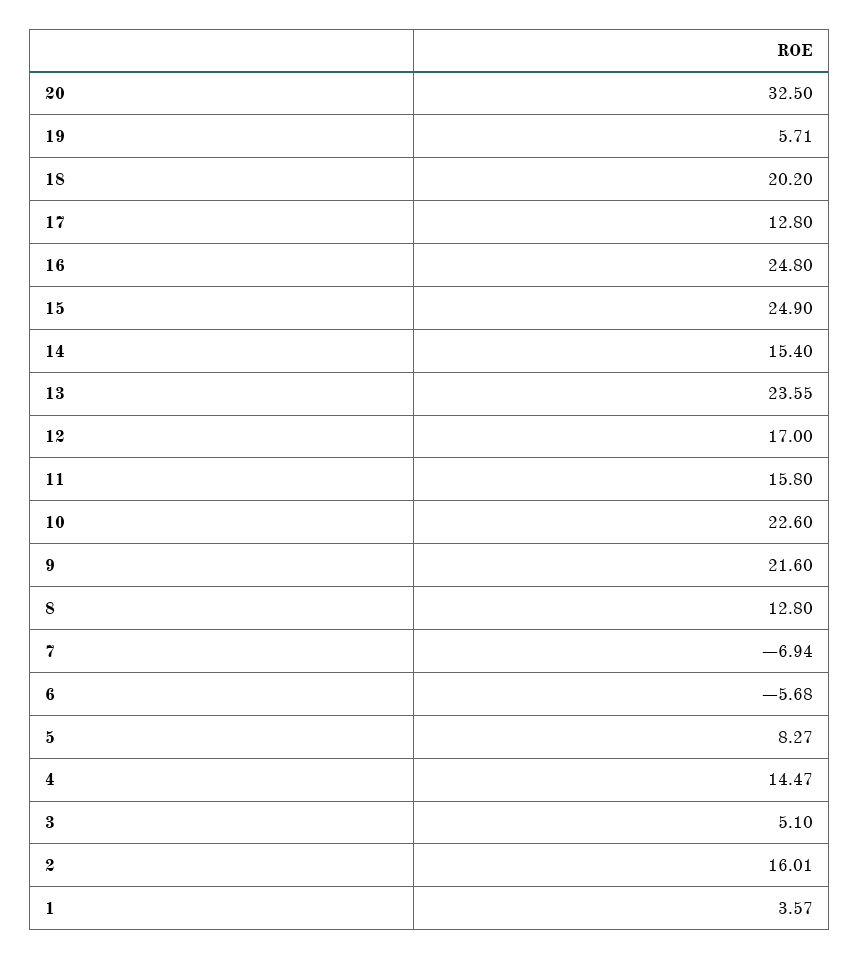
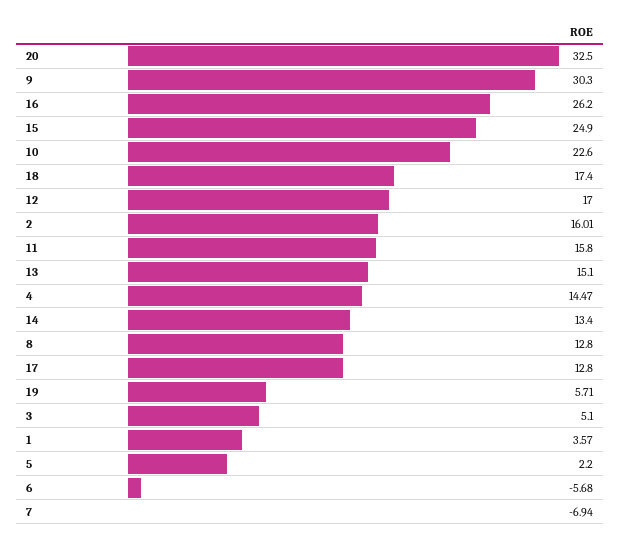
  {
    "20": 32.5,
    "19": 5.71,
-   "18": 20.2,
+   "18": 17.4,
    "17": 12.8,
-   "16": 24.8,
+   "16": 26.2,
    "15": 24.9,
-   "14": 15.4,
+   "14": 13.4,
-   "13": 23.55,
+   "13": 15.1,
    "12": 17,
    "11": 15.8,
    "10": 22.6,
-   "9": 21.6,
+   "9": 30.3,
    "8": 12.8,
    "7": -6.94,
    "6": -5.68,
-   "5": 8.27,
+   "5": 2.2,
    "4": 14.47,
    "3": 5.1,
    "2": 16.01,
    "1": 3.57
  }

